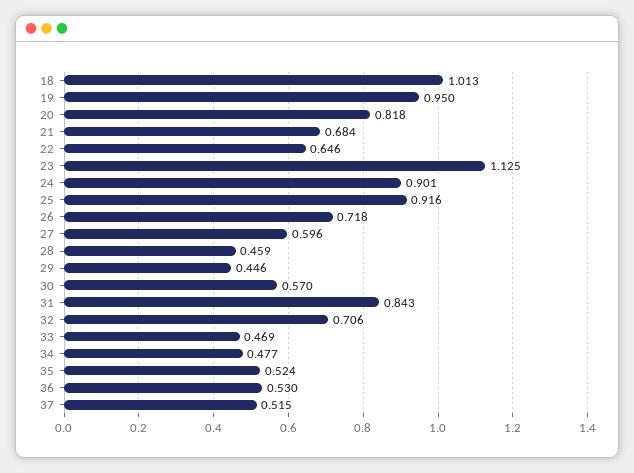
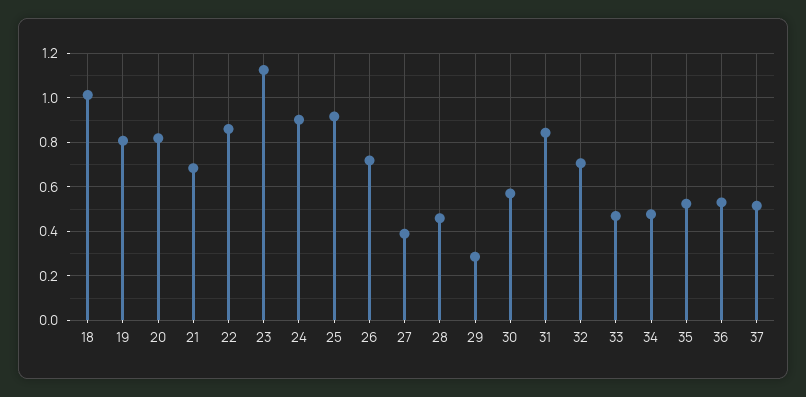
  {
    "18": 1.013,
-   "19": 0.95,
+   "19": 0.8,
    "20": 0.818,
    "21": 0.684,
-   "22": 0.646,
+   "22": 0.85,
    "23": 1.125,
    "24": 0.901,
    "25": 0.916,
    "26": 0.718,
-   "27": 0.596,
+   "27": 0.4,
    "28": 0.459,
-   "29": 0.446,
+   "29": 0.3,
    "30": 0.57,
    "31": 0.843,
    "32": 0.706,
    "33": 0.469,
    "34": 0.477,
    "35": 0.524,
    "36": 0.53,
    "37": 0.515
  }

